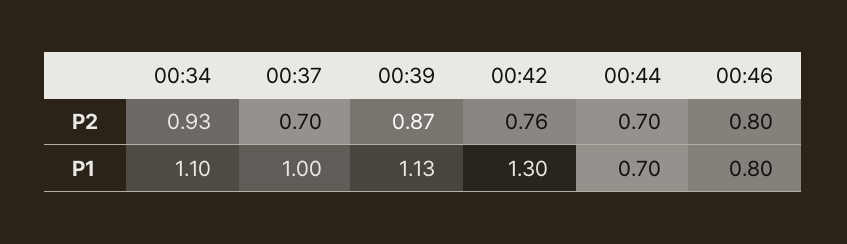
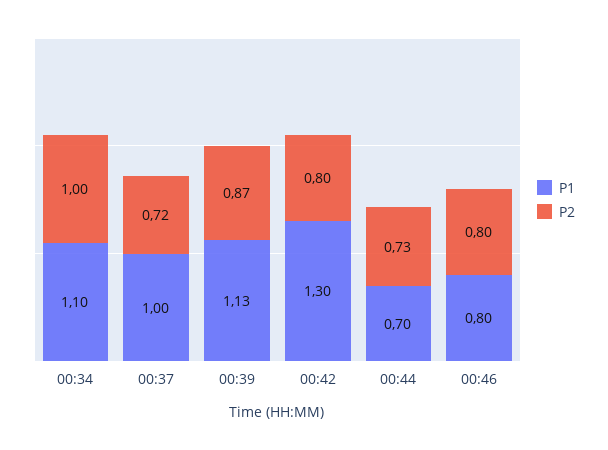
  {
    "P2": {
-     "00:34": 0.93,
+     "00:34": 1,
-     "00:37": 0.7,
+     "00:37": 0.72,
      "00:39": 0.87,
-     "00:42": 0.76,
+     "00:42": 0.8,
-     "00:44": 0.7,
+     "00:44": 0.73,
      "00:46": 0.8
    },
    "P1": {
      "00:34": 1.1,
      "00:37": 1,
      "00:39": 1.13,
      "00:42": 1.3,
      "00:44": 0.7,
      "00:46": 0.8
    }
  }

